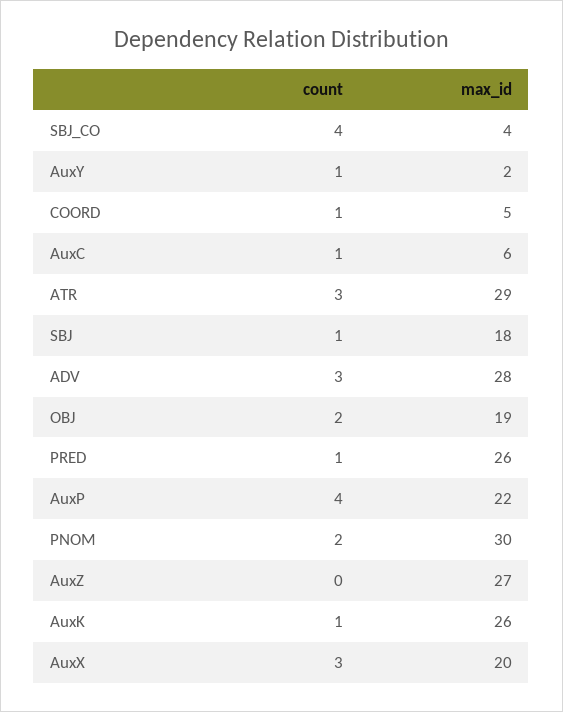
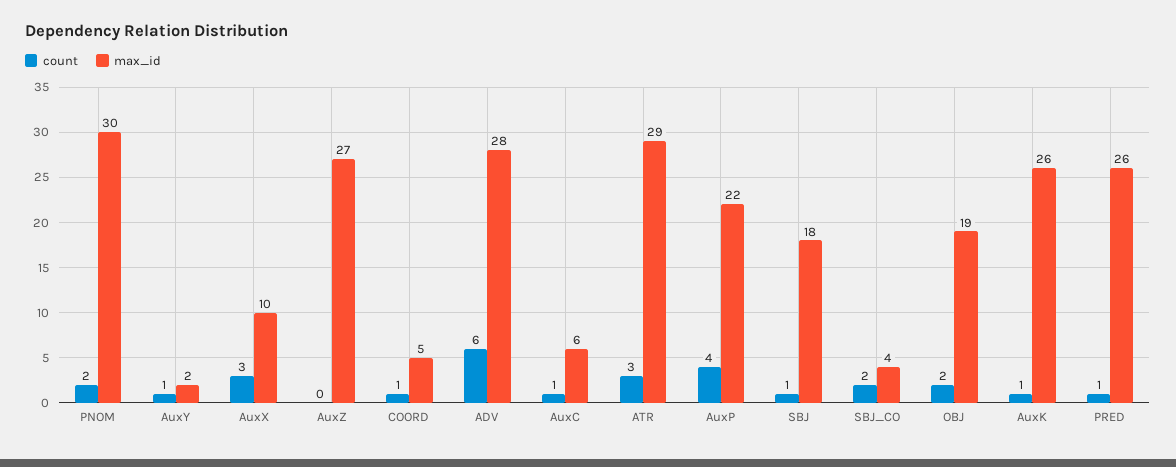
  {
    "count": {
-     "SBJ_CO": 4,
+     "SBJ_CO": 2,
      "AuxY": 1,
      "COORD": 1,
      "AuxC": 1,
      "ATR": 3,
      "SBJ": 1,
-     "ADV": 3,
+     "ADV": 6,
      "OBJ": 2,
      "PRED": 1,
      "AuxP": 4,
      "PNOM": 2,
      "AuxZ": 0,
      "AuxK": 1,
      "AuxX": 3
    },
    "max_id": {
      "SBJ_CO": 4,
      "AuxY": 2,
      "COORD": 5,
      "AuxC": 6,
      "ATR": 29,
      "SBJ": 18,
      "ADV": 28,
      "OBJ": 19,
      "PRED": 26,
      "AuxP": 22,
      "PNOM": 30,
      "AuxZ": 27,
      "AuxK": 26,
-     "AuxX": 20
+     "AuxX": 10
    }
  }

